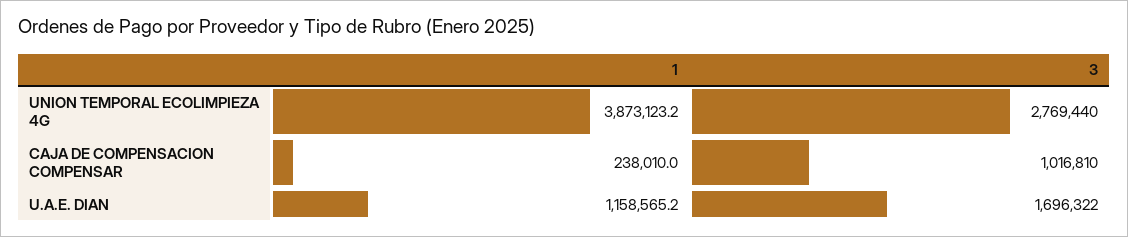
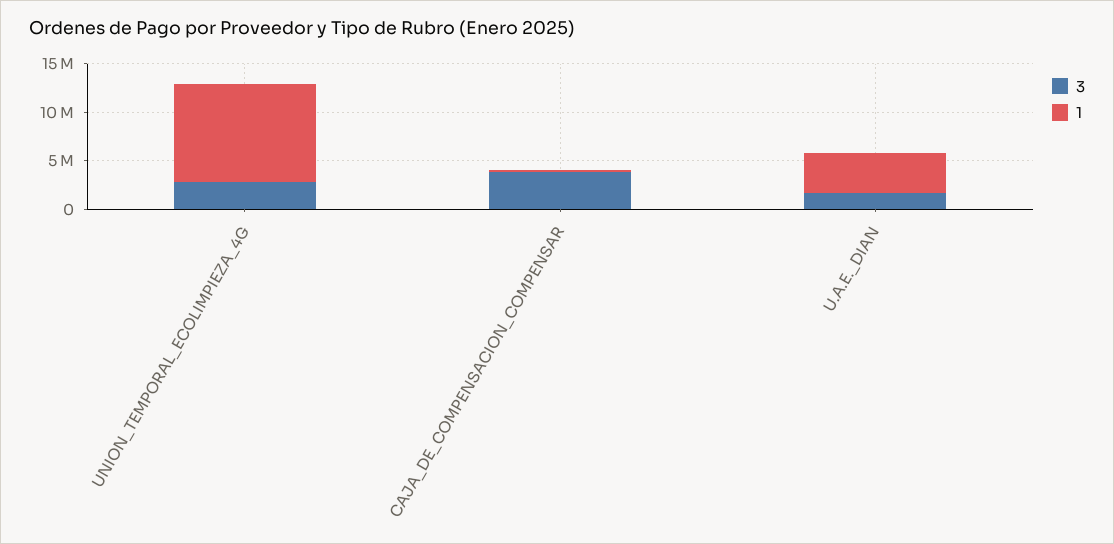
  {
    "1": {
-     "UNION TEMPORAL ECOLIMPIEZA 4G": 3873123.2,
+     "UNION TEMPORAL ECOLIMPIEZA 4G": 10000000,
      "CAJA DE COMPENSACION COMPENSAR": 238010,
-     "U.A.E. DIAN": 1158565.2
+     "U.A.E. DIAN": 4000000
    },
    "3": {
      "UNION TEMPORAL ECOLIMPIEZA 4G": 2769440,
-     "CAJA DE COMPENSACION COMPENSAR": 1016810,
+     "CAJA DE COMPENSACION COMPENSAR": 4000000,
      "U.A.E. DIAN": 1696322
    }
  }

